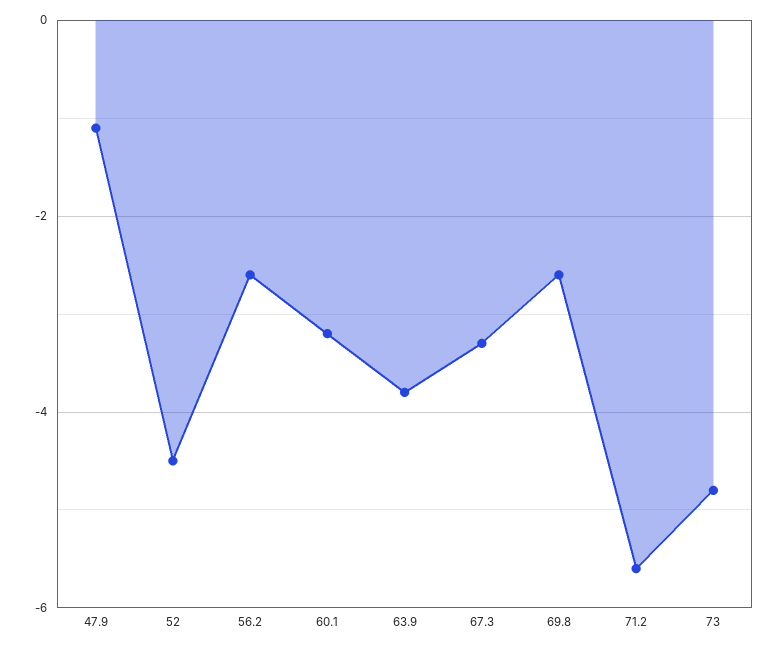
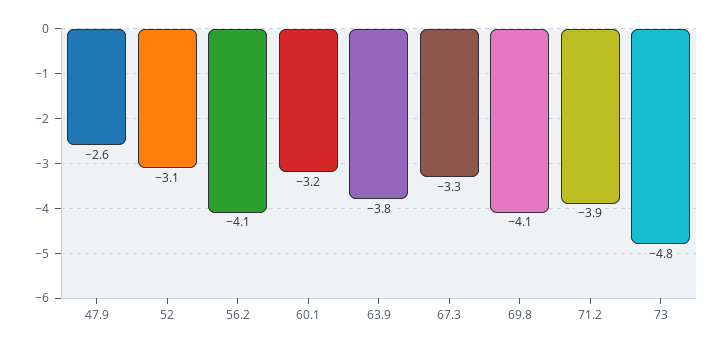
  {
-   "47.9": -1,
+   "47.9": -2.6,
-   "52": -4.5,
+   "52": -3.1,
-   "56.2": -2.5,
+   "56.2": -4.1,
    "60.1": -3.2,
    "63.9": -3.8,
    "67.3": -3.3,
-   "69.8": -2.5,
+   "69.8": -4.1,
-   "71.2": -5.5,
+   "71.2": -3.9,
    "73": -4.8
  }

